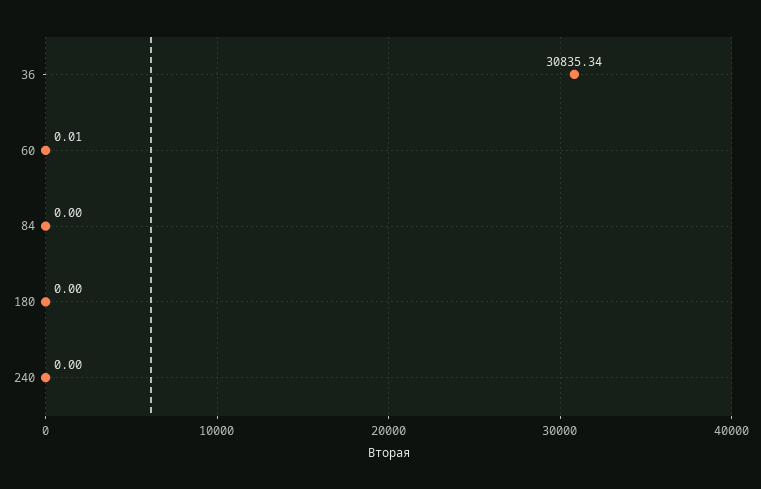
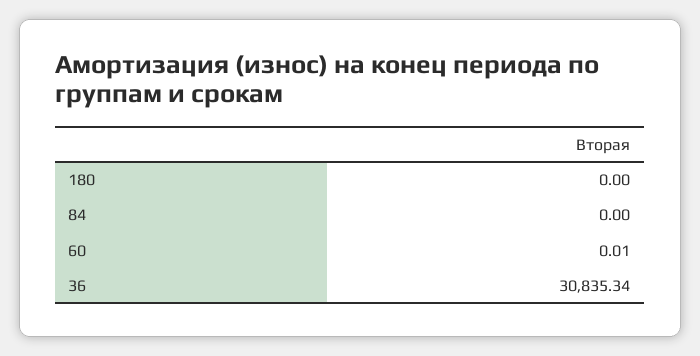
  {
    "36": 30835.34,
    "60": 0.01,
    "84": 0,
-   "180": 0,
+   "180": 0
-   "240": 0
  }

